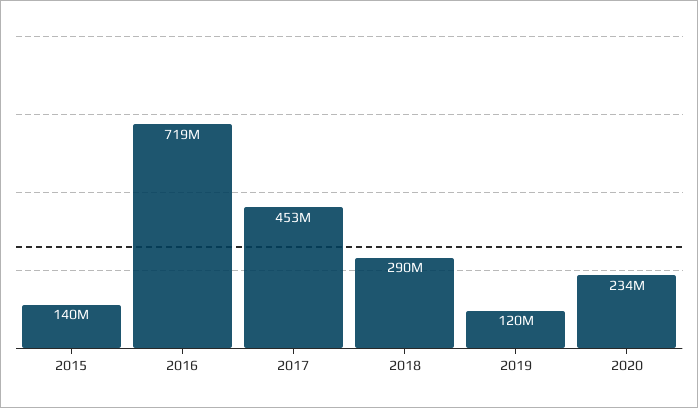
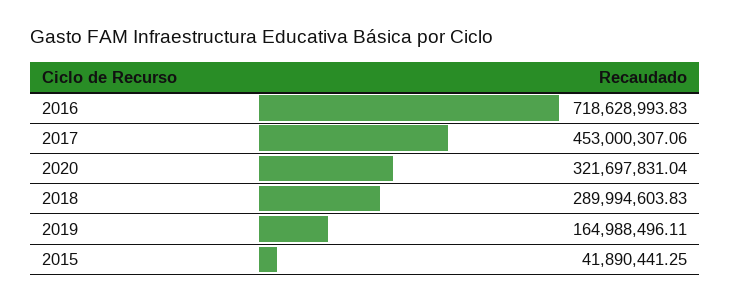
  {
-   "2015": 140000000,
+   "2015": 41890441.25,
    "2016": 718628993.83,
    "2017": 453000307.06,
    "2018": 289994603.83,
-   "2019": 120000000,
+   "2019": 164988496.11,
-   "2020": 234000000
+   "2020": 321697831.04
  }

